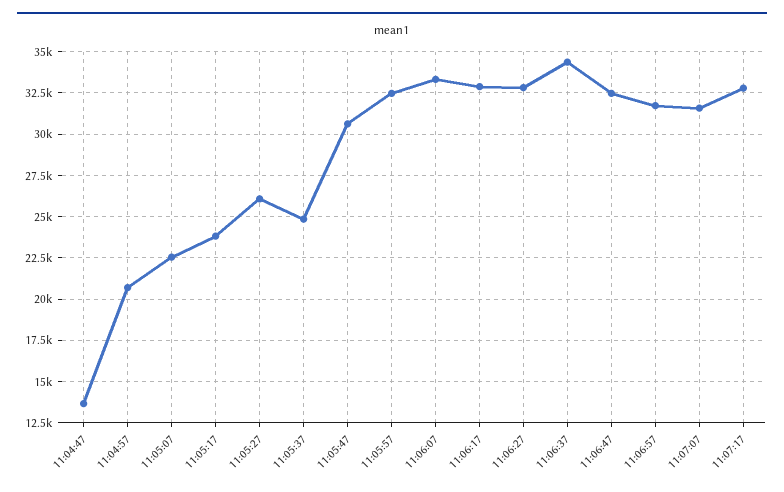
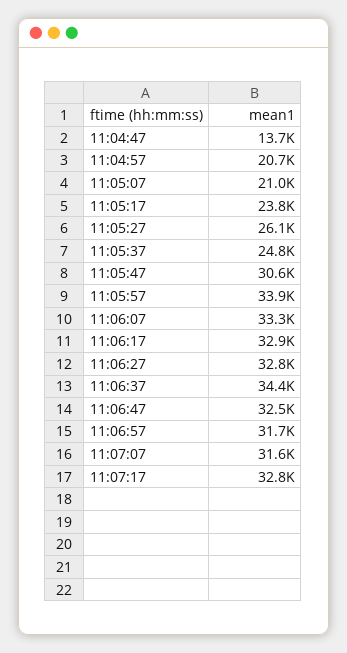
  {
    "11:04:47": 13700,
    "11:04:57": 20700,
-   "11:05:07": 22500,
+   "11:05:07": 21000,
    "11:05:17": 23800,
    "11:05:27": 26100,
    "11:05:37": 24800,
    "11:05:47": 30600,
-   "11:05:57": 32500,
+   "11:05:57": 33900,
    "11:06:07": 33300,
    "11:06:17": 32900,
    "11:06:27": 32800,
    "11:06:37": 34400,
    "11:06:47": 32500,
    "11:06:57": 31700,
    "11:07:07": 31600,
    "11:07:17": 32800
  }

